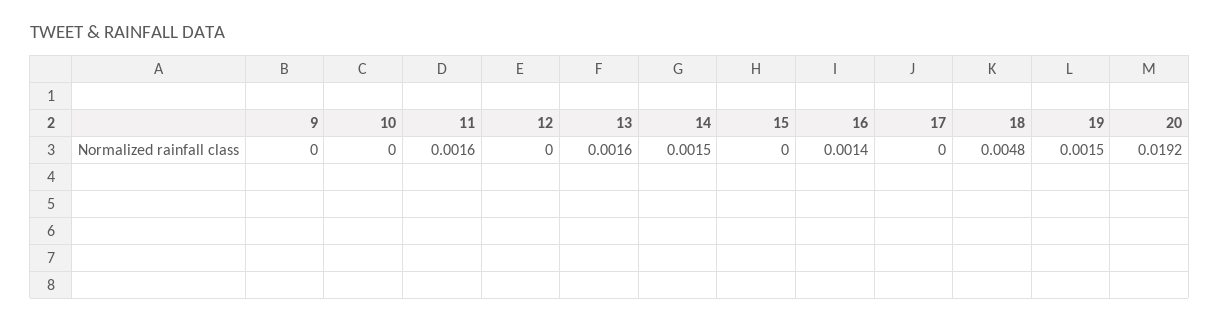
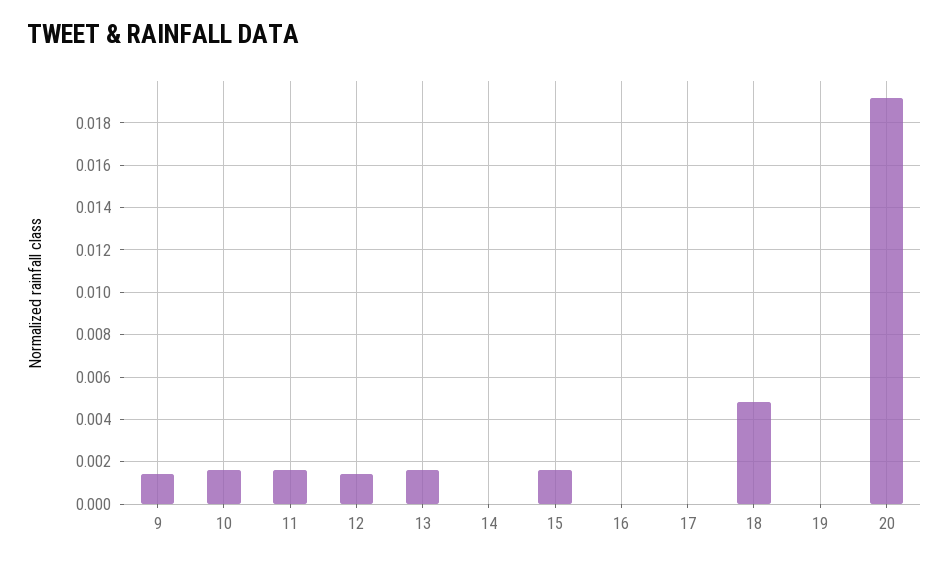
  {
-   "9": 0,
+   "9": 0.0015,
-   "10": 0,
+   "10": 0.0015,
    "11": 0.0016,
-   "12": 0,
+   "12": 0.0015,
    "13": 0.0016,
-   "14": 0.0015,
+   "14": 0,
-   "15": 0,
+   "15": 0.0015,
-   "16": 0.0014,
+   "16": 0,
    "17": 0,
    "18": 0.0048,
-   "19": 0.0015,
+   "19": 0,
    "20": 0.0192
  }

